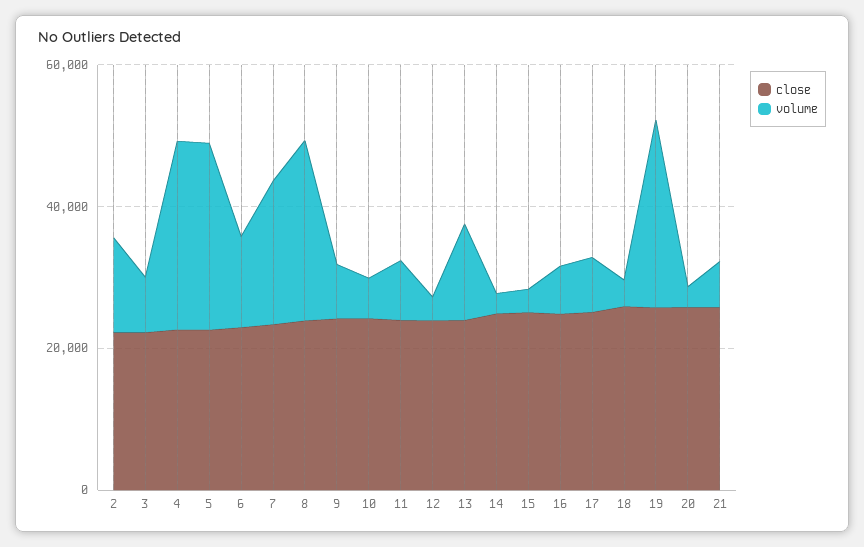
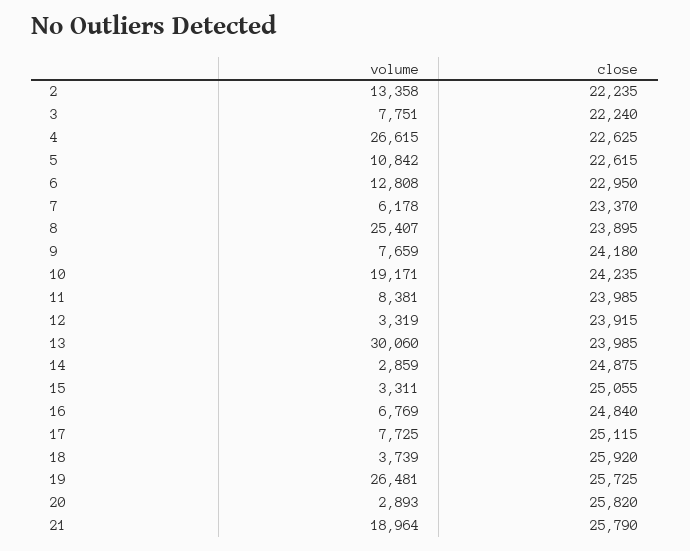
  {
    "close": {
      "2": 22235,
      "3": 22240,
      "4": 22625,
      "5": 22615,
      "6": 22950,
      "7": 23370,
      "8": 23895,
      "9": 24180,
      "10": 24235,
      "11": 23985,
      "12": 23915,
      "13": 23985,
      "14": 24875,
      "15": 25055,
      "16": 24840,
      "17": 25115,
      "18": 25920,
      "19": 25725,
      "20": 25820,
      "21": 25790
    },
    "volume": {
      "2": 13358,
      "3": 7751,
      "4": 26615,
-     "5": 25000,
+     "5": 10842,
      "6": 12808,
-     "7": 20000,
+     "7": 6178,
      "8": 25407,
      "9": 7659,
-     "10": 5000,
+     "10": 19171,
      "11": 8381,
      "12": 3319,
-     "13": 15000,
+     "13": 30060,
      "14": 2859,
      "15": 3311,
      "16": 6769,
      "17": 7725,
      "18": 3739,
      "19": 26481,
      "20": 2893,
-     "21": 5000
+     "21": 18964
    }
  }

